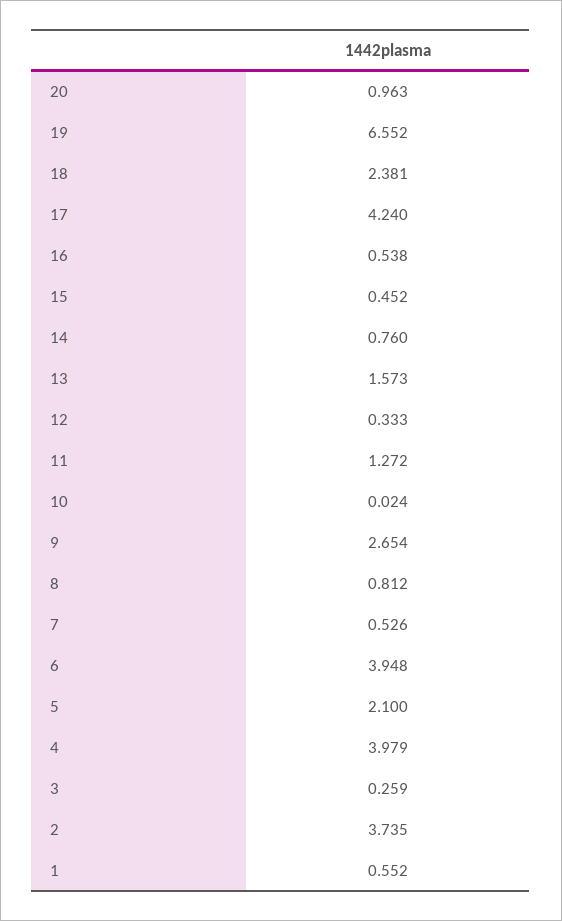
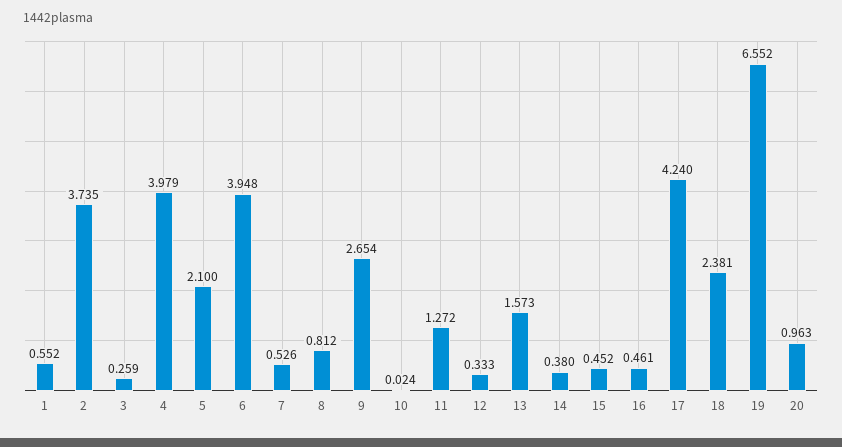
  {
    "20": 0.963,
    "19": 6.552,
    "18": 2.381,
    "17": 4.24,
-   "16": 0.538,
+   "16": 0.461,
    "15": 0.452,
-   "14": 0.76,
+   "14": 0.38,
    "13": 1.573,
    "12": 0.333,
    "11": 1.272,
    "10": 0.024,
    "9": 2.654,
    "8": 0.812,
    "7": 0.526,
    "6": 3.948,
    "5": 2.1,
    "4": 3.979,
    "3": 0.259,
    "2": 3.735,
    "1": 0.552
  }

